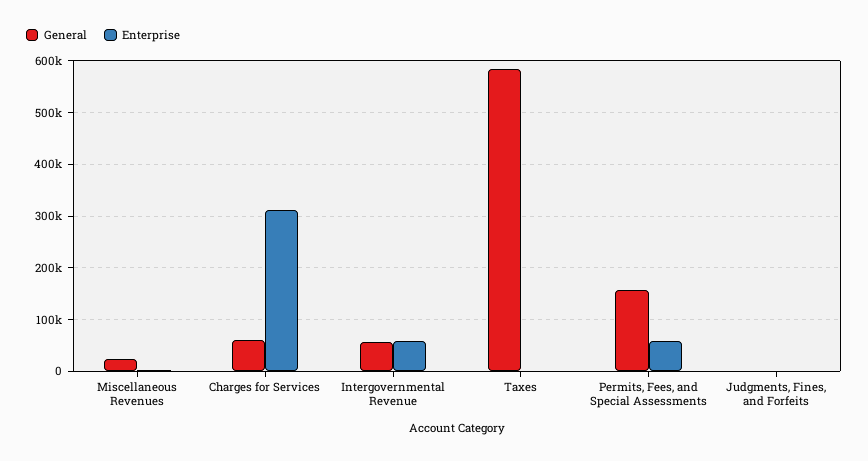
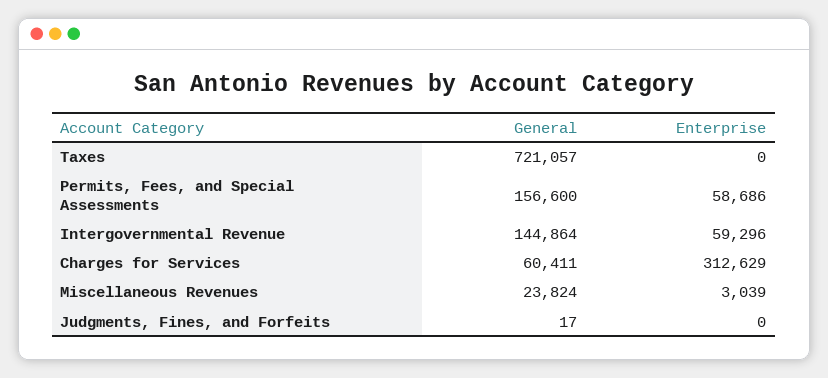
  {
    "General": {
      "Miscellaneous Revenues": 23824,
      "Charges for Services": 60411,
-     "Intergovernmental Revenue": 60000,
+     "Intergovernmental Revenue": 144864,
-     "Taxes": 580000,
+     "Taxes": 721057,
      "Permits, Fees, and Special Assessments": 156600,
      "Judgments, Fines, and Forfeits": 17
    },
    "Enterprise": {
      "Miscellaneous Revenues": 3039,
      "Charges for Services": 312629,
      "Intergovernmental Revenue": 59296,
      "Taxes": 0,
      "Permits, Fees, and Special Assessments": 58686,
      "Judgments, Fines, and Forfeits": 0
    }
  }

